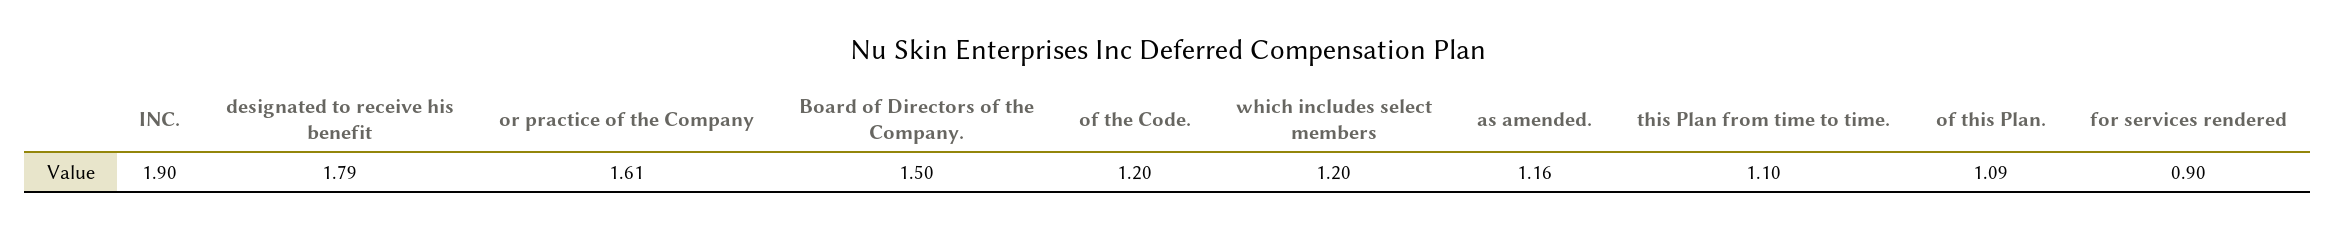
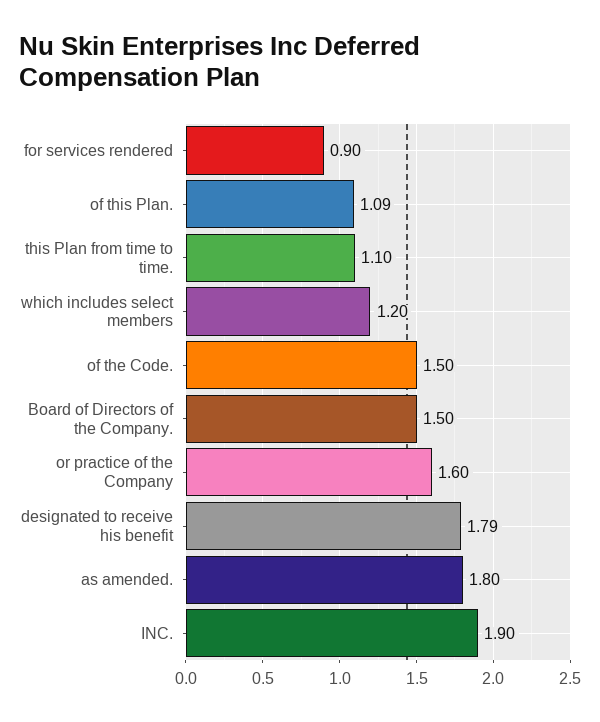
  {
    "INC.": 1.9,
    "designated to receive his benefit": 1.79,
-   "or practice of the Company": 1.61,
+   "or practice of the Company": 1.6,
    "Board of Directors of the Company.": 1.5,
-   "of the Code.": 1.2,
+   "of the Code.": 1.5,
    "which includes select members": 1.2,
-   "as amended.": 1.16,
+   "as amended.": 1.8,
    "this Plan from time to time.": 1.1,
    "of this Plan.": 1.09,
    "for services rendered": 0.9
  }

